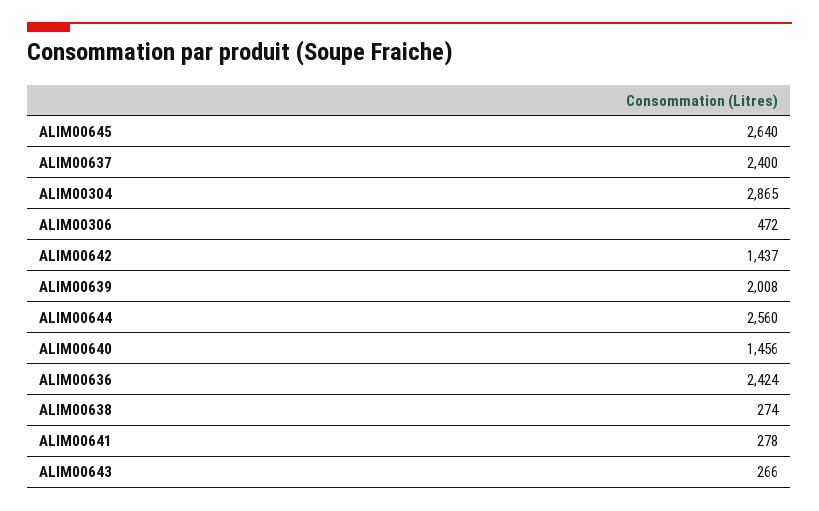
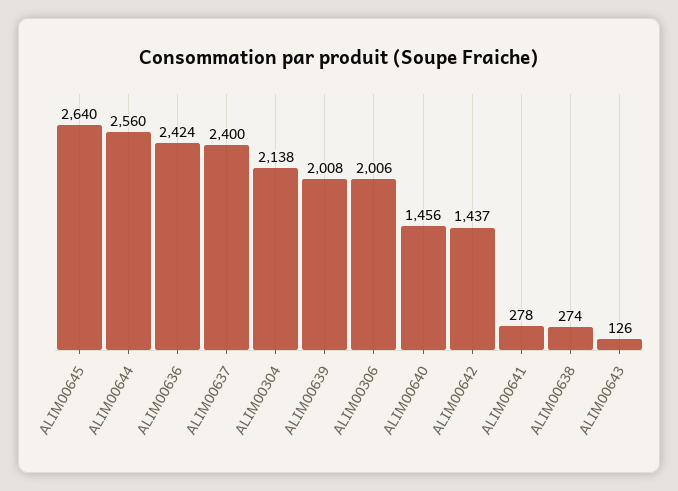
  {
    "ALIM00645": 2640,
    "ALIM00637": 2400,
-   "ALIM00304": 2865,
+   "ALIM00304": 2138,
-   "ALIM00306": 472,
+   "ALIM00306": 2006,
    "ALIM00642": 1437,
    "ALIM00639": 2008,
    "ALIM00644": 2560,
    "ALIM00640": 1456,
    "ALIM00636": 2424,
    "ALIM00638": 274,
    "ALIM00641": 278,
-   "ALIM00643": 266
+   "ALIM00643": 126
  }

